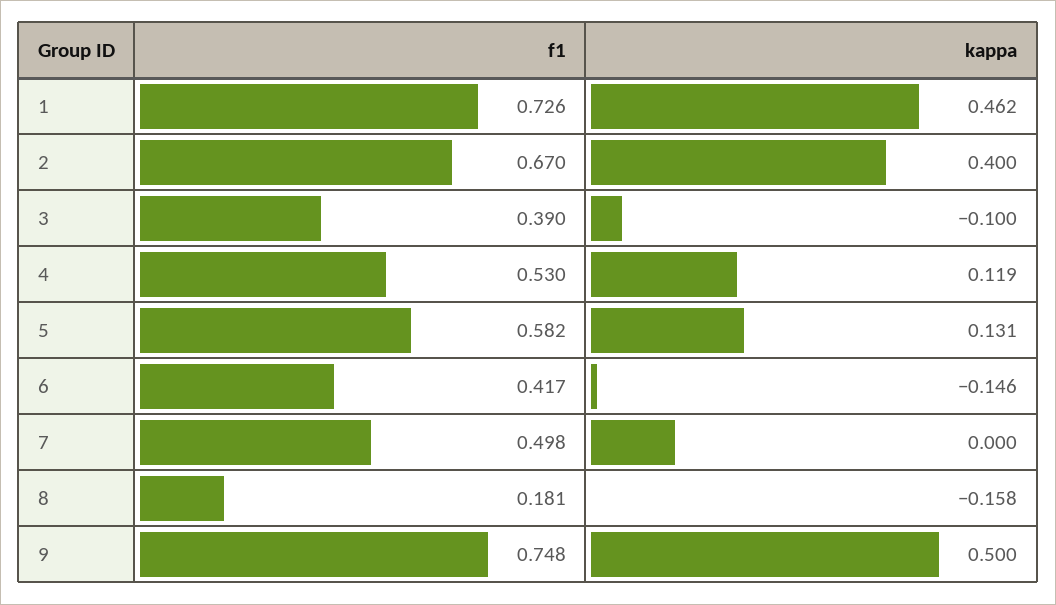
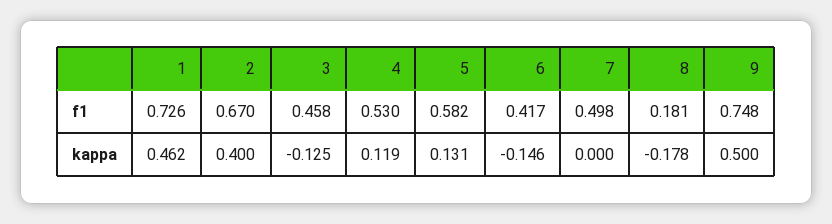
  {
    "f1": {
      "1": 0.726,
      "2": 0.67,
-     "3": 0.39,
+     "3": 0.458,
      "4": 0.53,
      "5": 0.582,
      "6": 0.417,
      "7": 0.498,
      "8": 0.181,
      "9": 0.748
    },
    "kappa": {
      "1": 0.462,
      "2": 0.4,
-     "3": -0.1,
+     "3": -0.125,
      "4": 0.119,
      "5": 0.131,
      "6": -0.146,
      "7": 0,
-     "8": -0.158,
+     "8": -0.178,
      "9": 0.5
    }
  }

